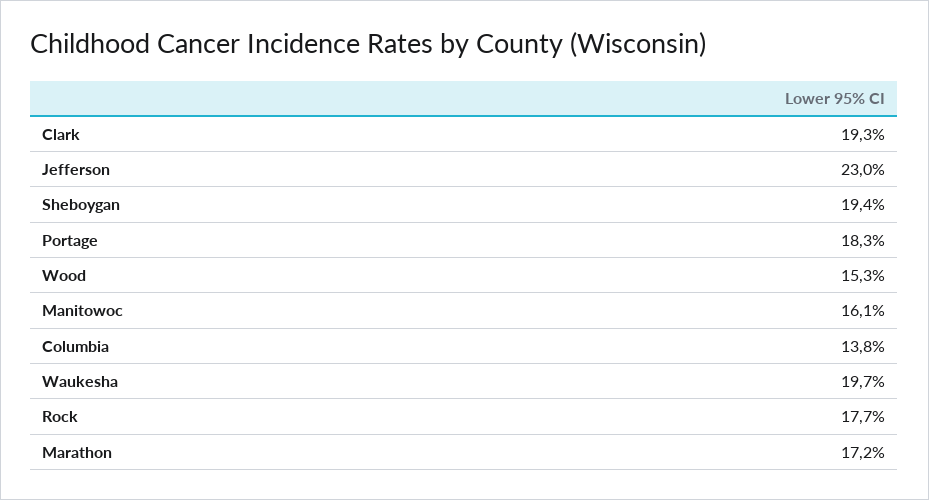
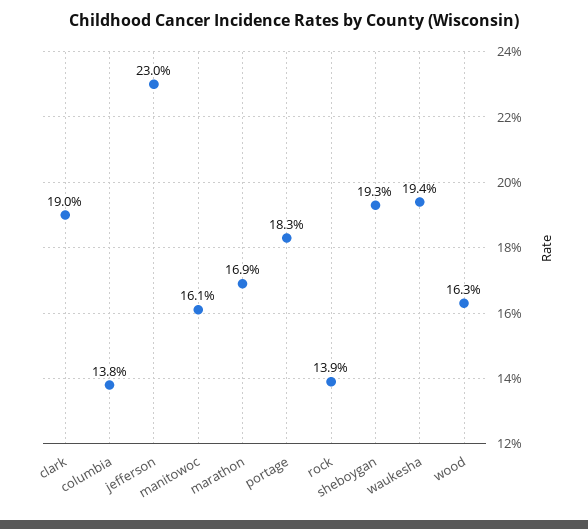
  {
-   "Clark": 19.3,
+   "Clark": 19,
    "Jefferson": 23,
-   "Sheboygan": 19.4,
+   "Sheboygan": 19.3,
    "Portage": 18.3,
-   "Wood": 15.3,
+   "Wood": 16.3,
    "Manitowoc": 16.1,
    "Columbia": 13.8,
-   "Waukesha": 19.7,
+   "Waukesha": 19.4,
-   "Rock": 17.7,
+   "Rock": 13.9,
-   "Marathon": 17.2
+   "Marathon": 16.9
  }

